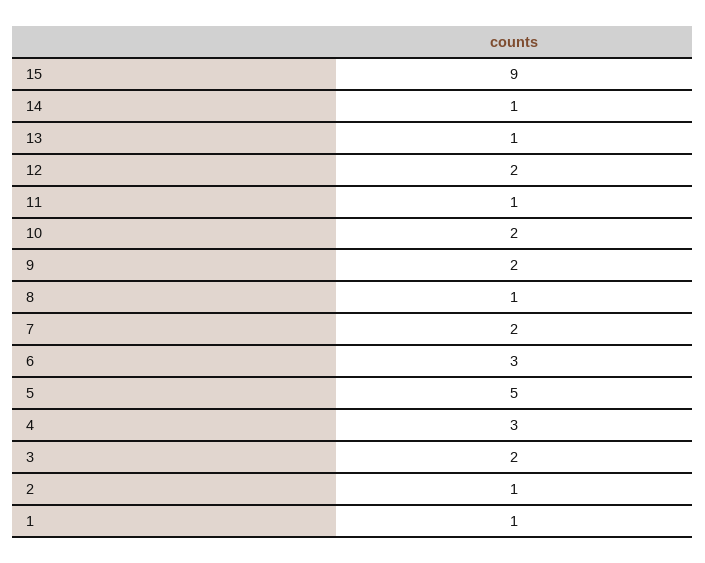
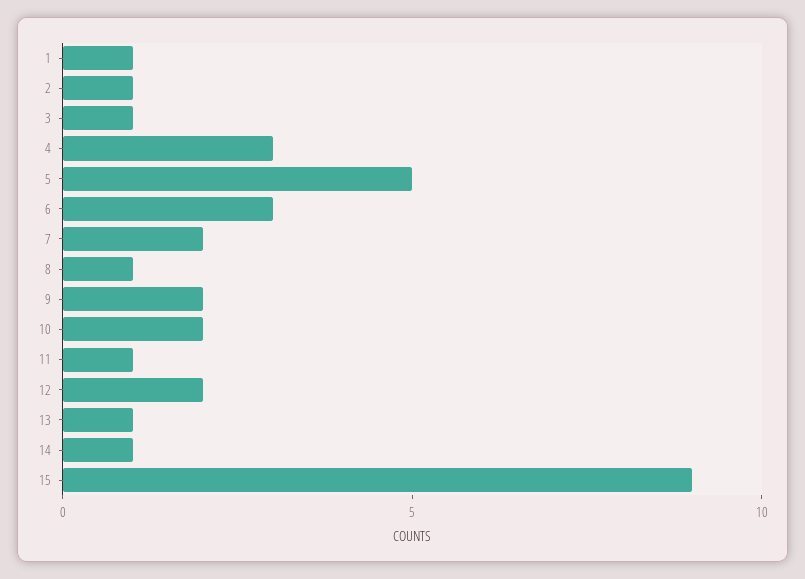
  {
    "15": 9,
    "14": 1,
    "13": 1,
    "12": 2,
    "11": 1,
    "10": 2,
    "9": 2,
    "8": 1,
    "7": 2,
    "6": 3,
    "5": 5,
    "4": 3,
-   "3": 2,
+   "3": 1,
    "2": 1,
    "1": 1
  }

